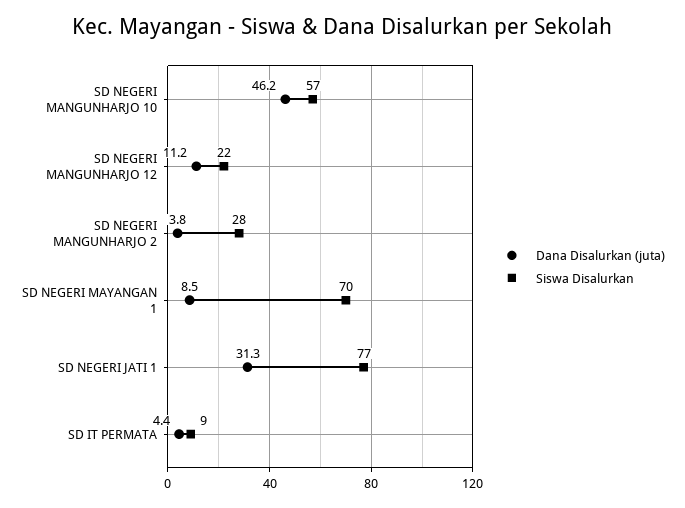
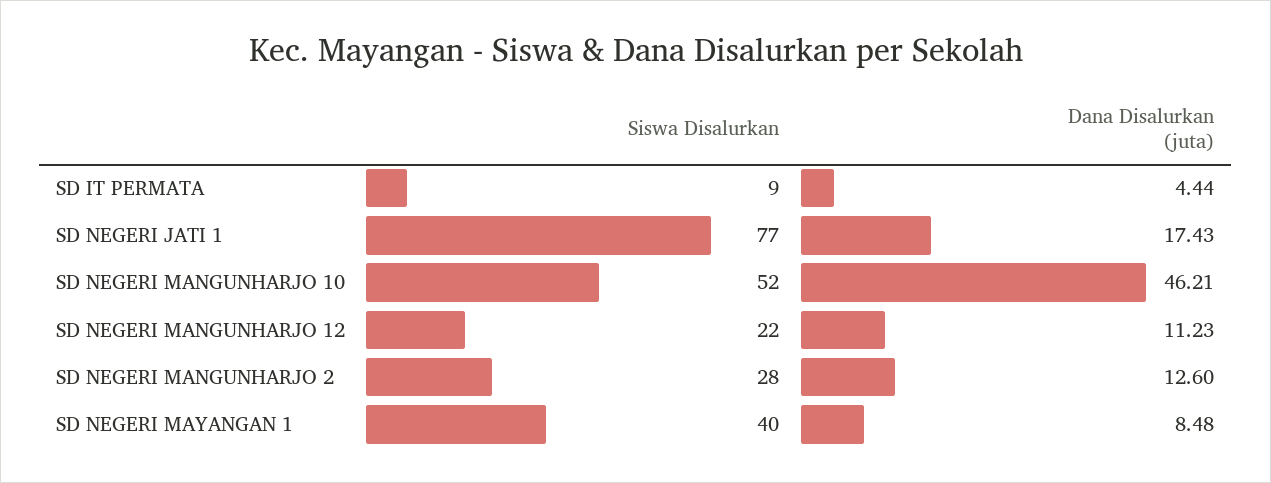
  {
    "Dana Disalurkan (juta)": {
      "SD NEGERI MANGUNHARJO 10": 46.21,
      "SD NEGERI MANGUNHARJO 12": 11.23,
-     "SD NEGERI MANGUNHARJO 2": 3.8,
+     "SD NEGERI MANGUNHARJO 2": 12.6,
      "SD NEGERI MAYANGAN 1": 8.48,
-     "SD NEGERI JATI 1": 31.3,
+     "SD NEGERI JATI 1": 17.43,
      "SD IT PERMATA": 4.44
    },
    "Siswa Disalurkan": {
-     "SD NEGERI MANGUNHARJO 10": 57,
+     "SD NEGERI MANGUNHARJO 10": 52,
      "SD NEGERI MANGUNHARJO 12": 22,
      "SD NEGERI MANGUNHARJO 2": 28,
-     "SD NEGERI MAYANGAN 1": 70,
+     "SD NEGERI MAYANGAN 1": 40,
      "SD NEGERI JATI 1": 77,
      "SD IT PERMATA": 9
    }
  }

